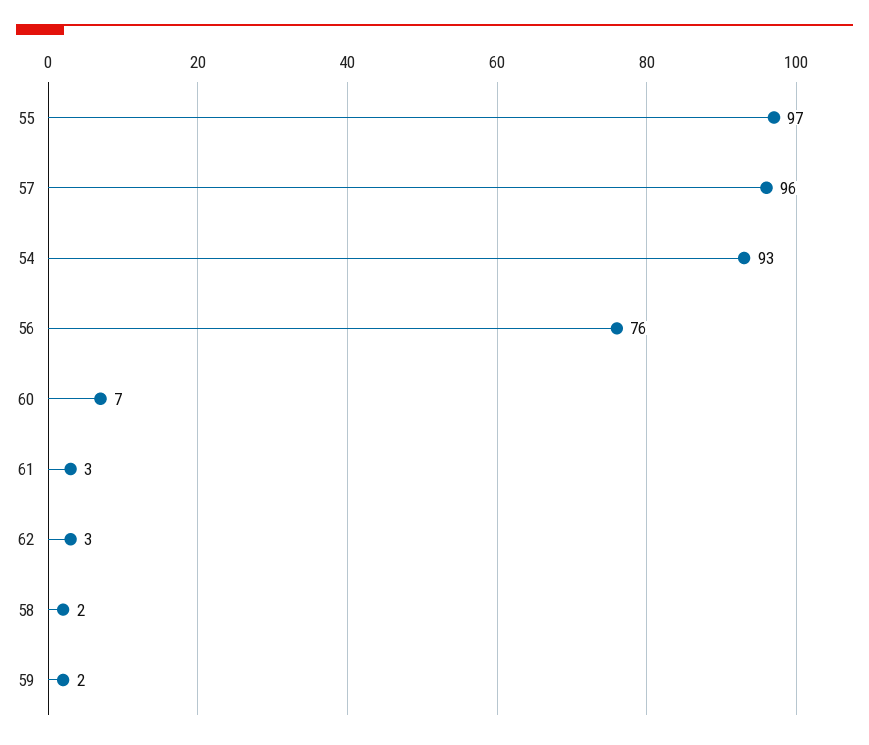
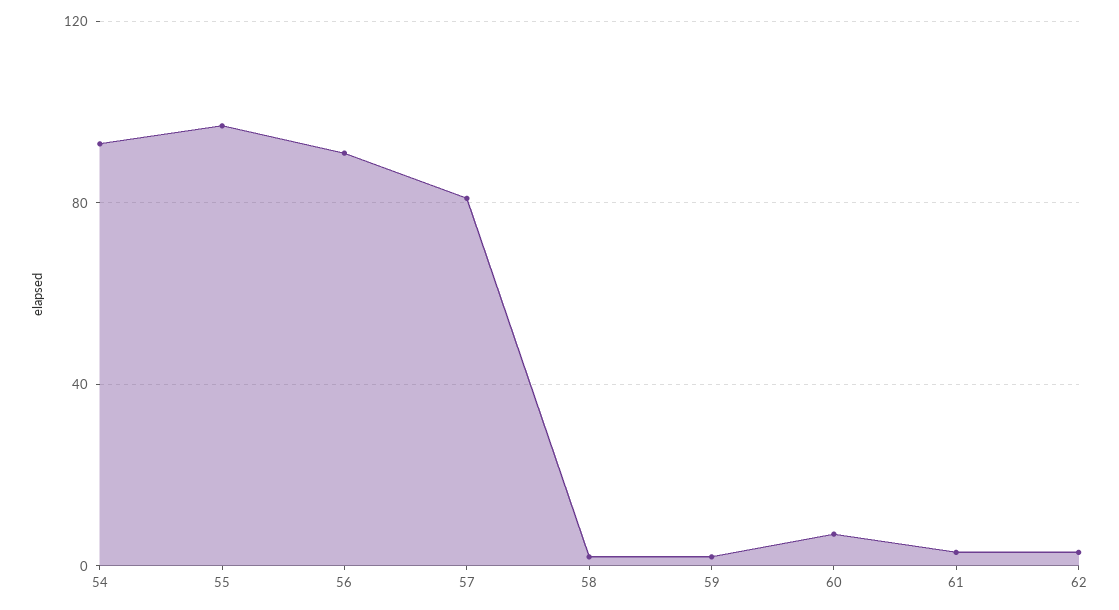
  {
    "55": 97,
-   "57": 96,
+   "57": 80,
    "54": 93,
-   "56": 76,
+   "56": 90,
    "60": 7,
    "61": 3,
    "62": 3,
    "58": 2,
    "59": 2
  }

